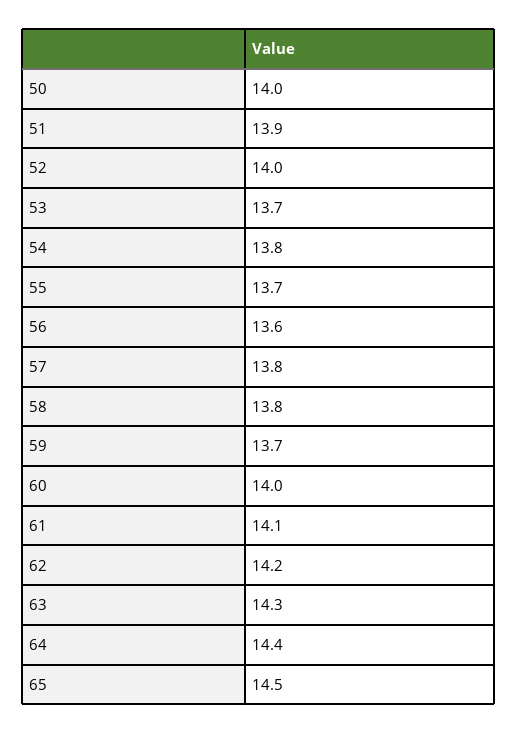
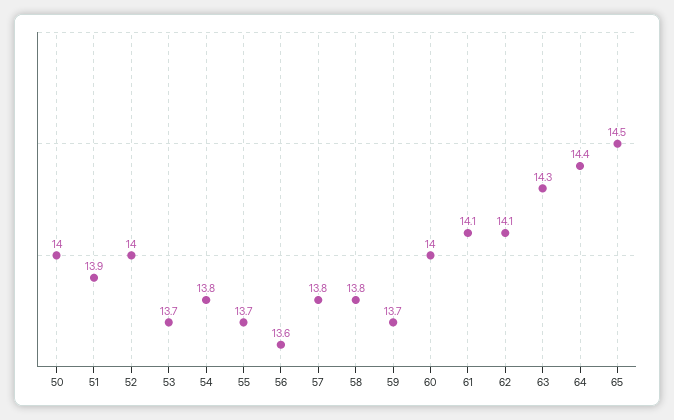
  {
    "50": 14,
    "51": 13.9,
    "52": 14,
    "53": 13.7,
    "54": 13.8,
    "55": 13.7,
    "56": 13.6,
    "57": 13.8,
    "58": 13.8,
    "59": 13.7,
    "60": 14,
    "61": 14.1,
-   "62": 14.2,
+   "62": 14.1,
    "63": 14.3,
    "64": 14.4,
    "65": 14.5
  }

